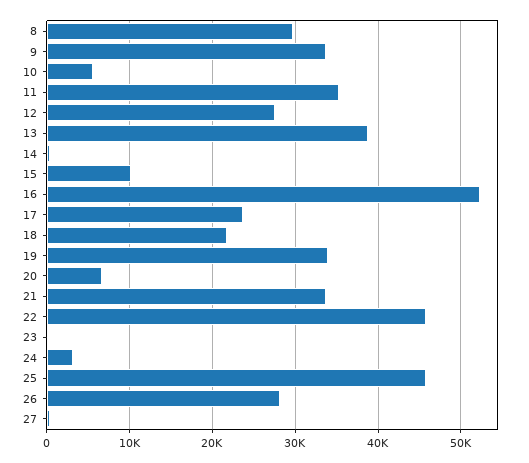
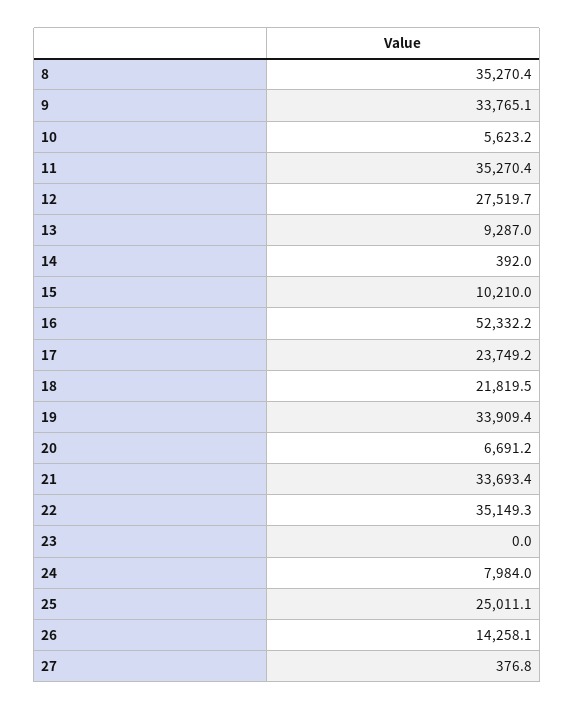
  {
-   "8": 30000,
+   "8": 35270.4,
    "9": 33765.1,
    "10": 5623.2,
    "11": 35270.4,
    "12": 27519.7,
-   "13": 39000,
+   "13": 9287,
    "14": 392,
    "15": 10210,
    "16": 52332.2,
    "17": 23749.2,
    "18": 21819.5,
    "19": 33909.4,
    "20": 6691.2,
    "21": 33693.4,
-   "22": 46000,
+   "22": 35149.3,
    "23": 0,
-   "24": 3000,
+   "24": 7984,
-   "25": 46000,
+   "25": 25011.1,
-   "26": 28000,
+   "26": 14258.1,
    "27": 376.8
  }

